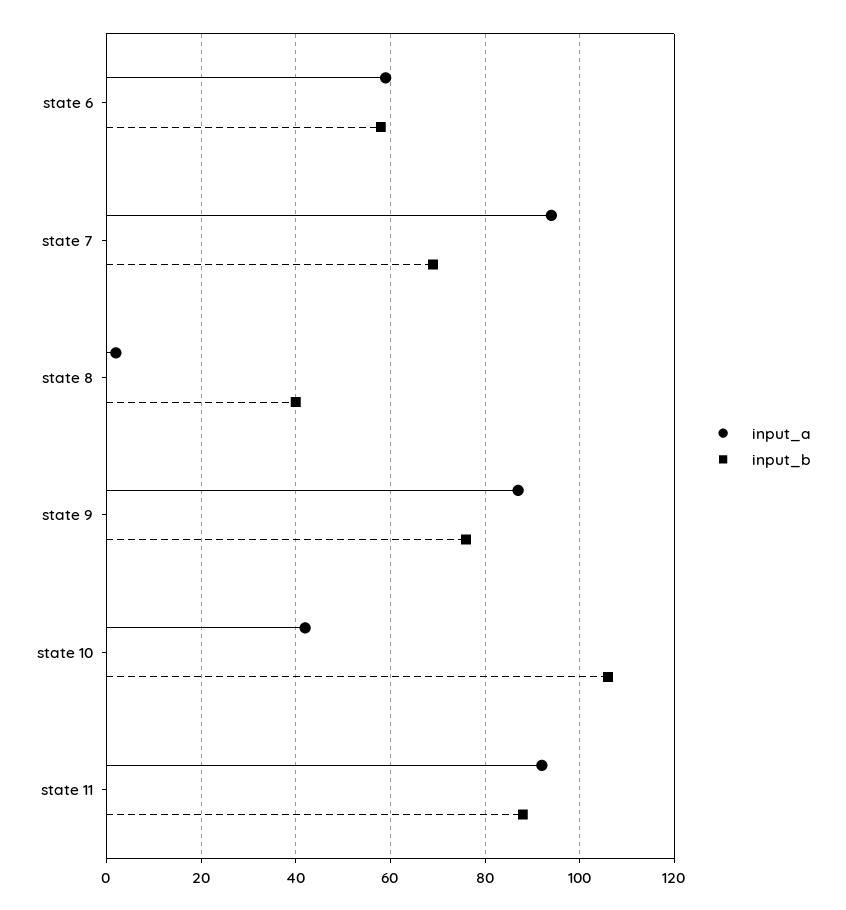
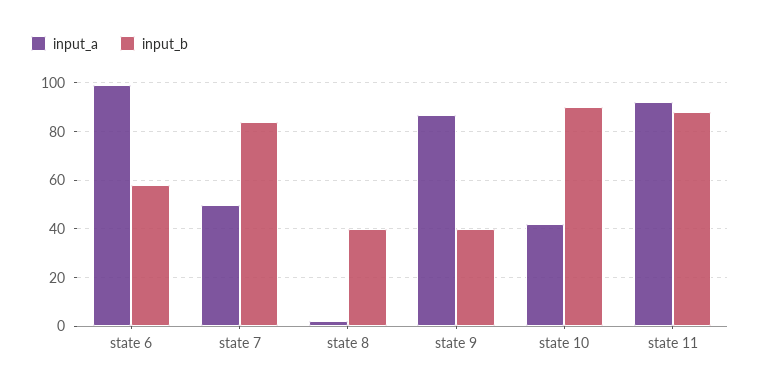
  {
    "input_a": {
-     "state 6": 60,
+     "state 6": 100,
-     "state 7": 95,
+     "state 7": 50,
      "state 8": 0,
      "state 9": 85,
      "state 10": 40,
      "state 11": 90
    },
    "input_b": {
      "state 6": 60,
-     "state 7": 70,
+     "state 7": 85,
      "state 8": 40,
-     "state 9": 75,
+     "state 9": 40,
-     "state 10": 105,
+     "state 10": 90,
      "state 11": 90
    }
  }

